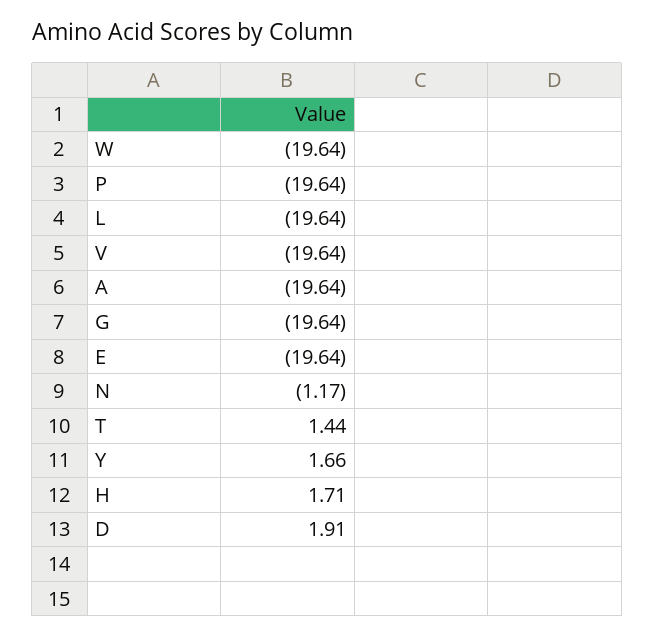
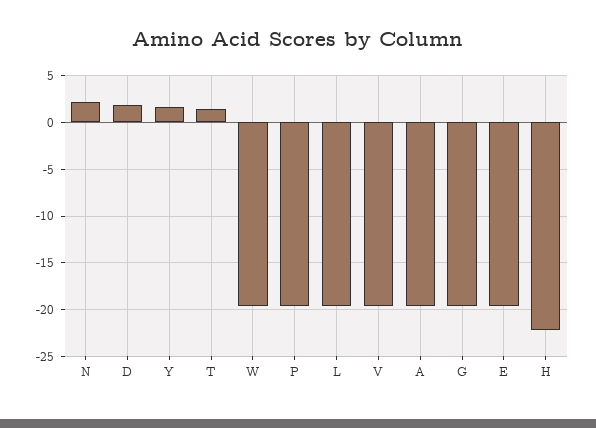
  {
    "W": -19.64,
    "P": -19.64,
    "L": -19.64,
    "V": -19.64,
    "A": -19.64,
    "G": -19.64,
    "E": -19.64,
-   "N": -1.17,
+   "N": 2,
    "T": 1.44,
    "Y": 1.66,
-   "H": 1.71,
+   "H": -22,
    "D": 1.91
  }

